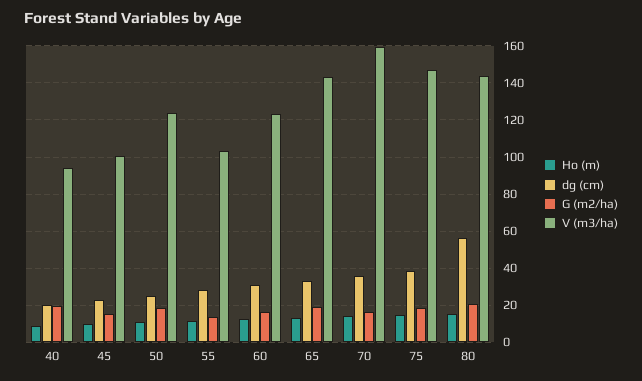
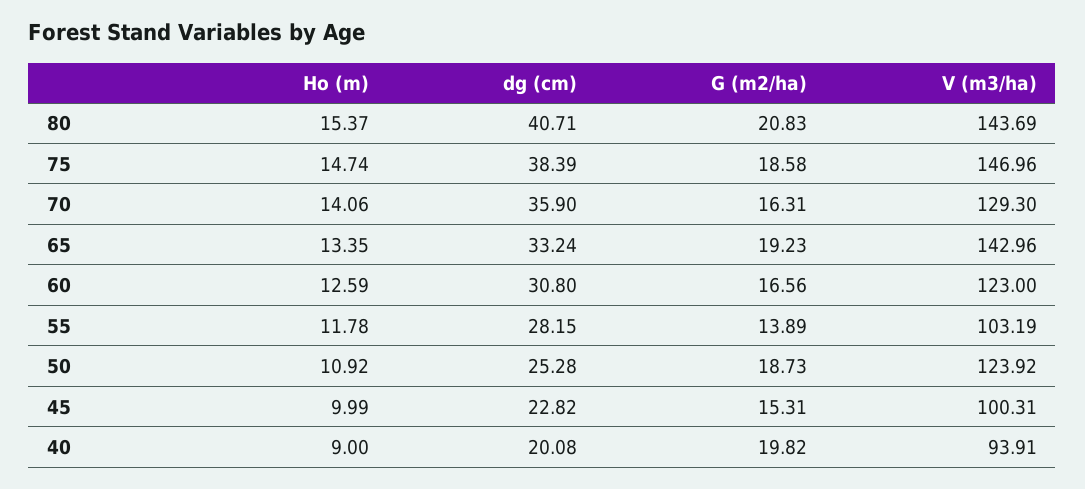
  {
    "Ho (m)": {
      "40": 9,
      "45": 9.99,
      "50": 10.92,
      "55": 11.78,
      "60": 12.59,
      "65": 13.35,
      "70": 14.06,
      "75": 14.74,
      "80": 15.37
    },
    "dg (cm)": {
      "40": 20.08,
      "45": 22.82,
      "50": 25.28,
      "55": 28.15,
      "60": 30.8,
      "65": 33.24,
      "70": 35.9,
      "75": 38.39,
-     "80": 55
+     "80": 40.71
    },
    "G (m2/ha)": {
      "40": 19.82,
      "45": 15.31,
      "50": 18.73,
      "55": 13.89,
      "60": 16.56,
      "65": 19.23,
      "70": 16.31,
      "75": 18.58,
      "80": 20.83
    },
    "V (m3/ha)": {
      "40": 93.91,
      "45": 100.31,
      "50": 123.92,
      "55": 103.19,
      "60": 123,
      "65": 142.96,
-     "70": 160,
+     "70": 129.3,
      "75": 146.96,
      "80": 143.69
    }
  }

